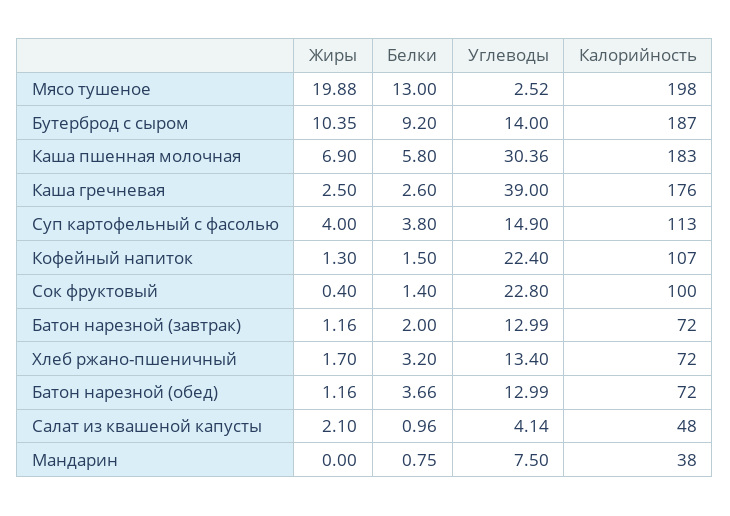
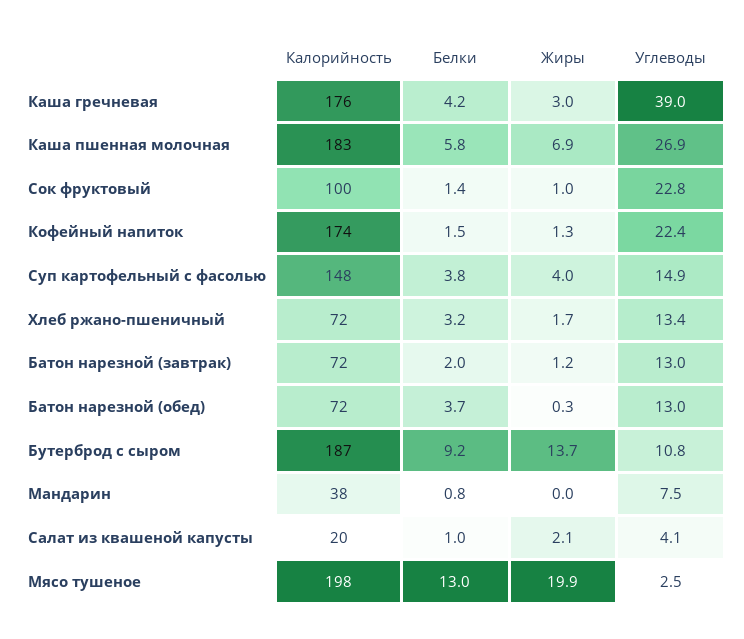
  {
    "Жиры": {
      "Мясо тушеное": 19.88,
-     "Бутерброд с сыром": 10.35,
+     "Бутерброд с сыром": 13.7,
      "Каша пшенная молочная": 6.9,
-     "Каша гречневая": 2.5,
+     "Каша гречневая": 3,
      "Суп картофельный с фасолью": 4,
      "Кофейный напиток": 1.3,
-     "Сок фруктовый": 0.4,
+     "Сок фруктовый": 1,
      "Батон нарезной (завтрак)": 1.16,
      "Хлеб ржано-пшеничный": 1.7,
-     "Батон нарезной (обед)": 1.16,
+     "Батон нарезной (обед)": 0.3,
      "Салат из квашеной капусты": 2.1,
      "Мандарин": 0
    },
    "Белки": {
      "Мясо тушеное": 13,
      "Бутерброд с сыром": 9.2,
      "Каша пшенная молочная": 5.8,
-     "Каша гречневая": 2.6,
+     "Каша гречневая": 4.2,
      "Суп картофельный с фасолью": 3.8,
      "Кофейный напиток": 1.5,
      "Сок фруктовый": 1.4,
      "Батон нарезной (завтрак)": 2,
      "Хлеб ржано-пшеничный": 3.2,
      "Батон нарезной (обед)": 3.66,
      "Салат из квашеной капусты": 0.96,
      "Мандарин": 0.75
    },
    "Углеводы": {
      "Мясо тушеное": 2.52,
-     "Бутерброд с сыром": 14,
+     "Бутерброд с сыром": 10.8,
-     "Каша пшенная молочная": 30.36,
+     "Каша пшенная молочная": 26.9,
      "Каша гречневая": 39,
      "Суп картофельный с фасолью": 14.9,
      "Кофейный напиток": 22.4,
      "Сок фруктовый": 22.8,
      "Батон нарезной (завтрак)": 12.99,
      "Хлеб ржано-пшеничный": 13.4,
      "Батон нарезной (обед)": 12.99,
      "Салат из квашеной капусты": 4.14,
      "Мандарин": 7.5
    },
    "Калорийность": {
      "Мясо тушеное": 198,
      "Бутерброд с сыром": 187,
      "Каша пшенная молочная": 183,
      "Каша гречневая": 176,
-     "Суп картофельный с фасолью": 113,
+     "Суп картофельный с фасолью": 148,
-     "Кофейный напиток": 107,
+     "Кофейный напиток": 174,
      "Сок фруктовый": 100,
      "Батон нарезной (завтрак)": 72,
      "Хлеб ржано-пшеничный": 72,
      "Батон нарезной (обед)": 72,
-     "Салат из квашеной капусты": 48,
+     "Салат из квашеной капусты": 20,
      "Мандарин": 38
    }
  }

